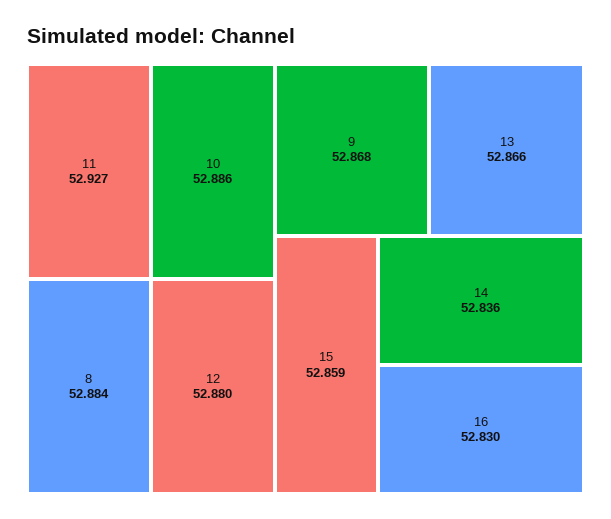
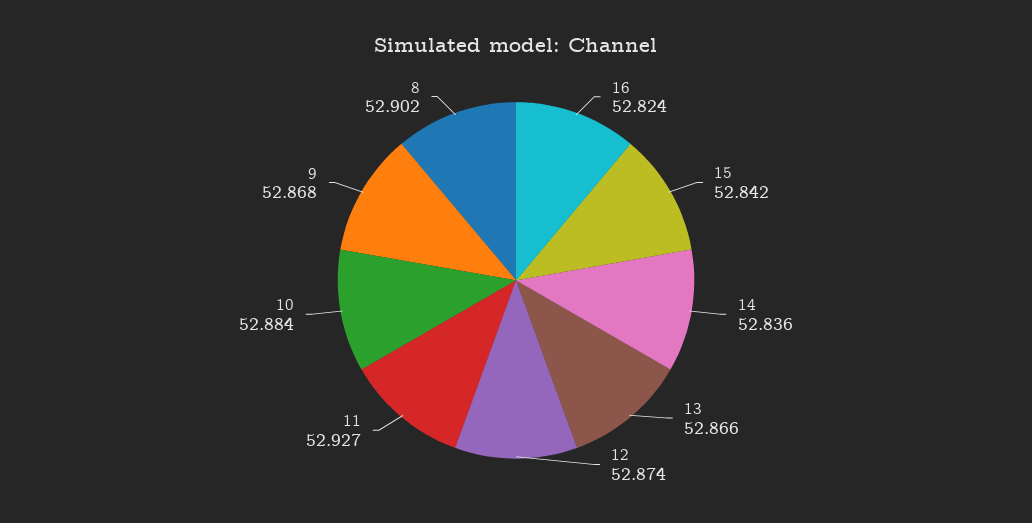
  {
    "11": 52.927,
-   "10": 52.886,
+   "10": 52.884,
-   "8": 52.884,
+   "8": 52.902,
-   "12": 52.88,
+   "12": 52.874,
    "9": 52.868,
    "13": 52.866,
-   "15": 52.859,
+   "15": 52.842,
    "14": 52.836,
-   "16": 52.83
+   "16": 52.824
  }

